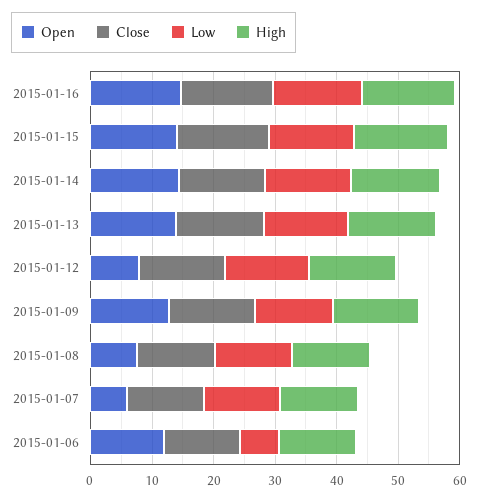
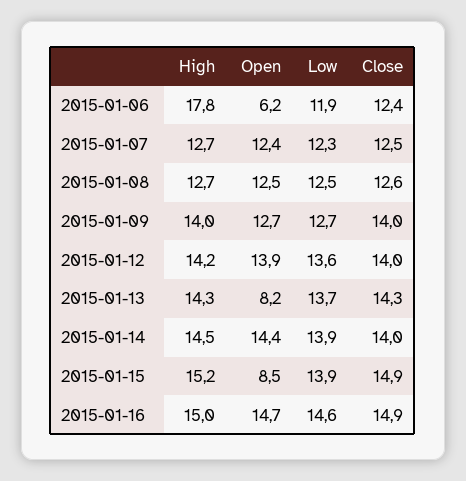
  {
    "Open": {
      "2015-01-16": 14.7,
-     "2015-01-15": 14,
+     "2015-01-15": 8.5,
      "2015-01-14": 14.4,
-     "2015-01-13": 14,
+     "2015-01-13": 8.2,
-     "2015-01-12": 8,
+     "2015-01-12": 13.9,
      "2015-01-09": 12.7,
-     "2015-01-08": 8,
+     "2015-01-08": 12.5,
-     "2015-01-07": 6,
+     "2015-01-07": 12.4,
-     "2015-01-06": 12
+     "2015-01-06": 6.2
    },
    "Close": {
      "2015-01-16": 14.9,
      "2015-01-15": 14.9,
      "2015-01-14": 14,
      "2015-01-13": 14.3,
      "2015-01-12": 14,
      "2015-01-09": 14,
      "2015-01-08": 12.6,
      "2015-01-07": 12.5,
      "2015-01-06": 12.4
    },
    "Low": {
      "2015-01-16": 14.6,
      "2015-01-15": 13.9,
      "2015-01-14": 13.9,
      "2015-01-13": 13.7,
      "2015-01-12": 13.6,
      "2015-01-09": 12.7,
      "2015-01-08": 12.5,
      "2015-01-07": 12.3,
-     "2015-01-06": 6
+     "2015-01-06": 11.9
    },
    "High": {
      "2015-01-16": 15,
      "2015-01-15": 15.2,
      "2015-01-14": 14.5,
      "2015-01-13": 14.3,
      "2015-01-12": 14.2,
      "2015-01-09": 14,
      "2015-01-08": 12.7,
      "2015-01-07": 12.7,
-     "2015-01-06": 12
+     "2015-01-06": 17.8
    }
  }

